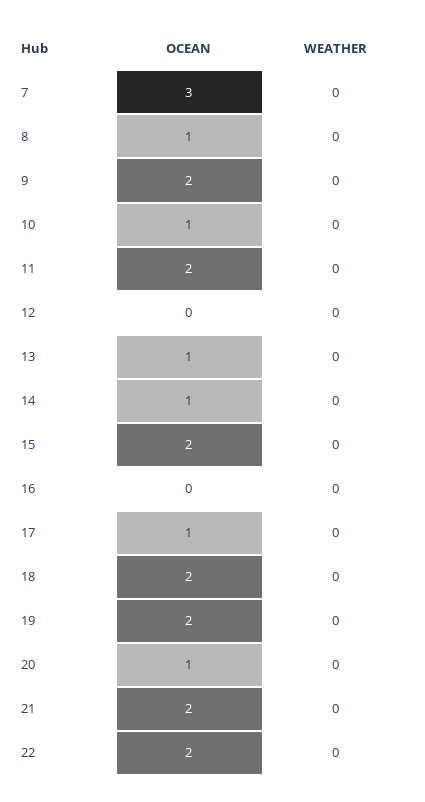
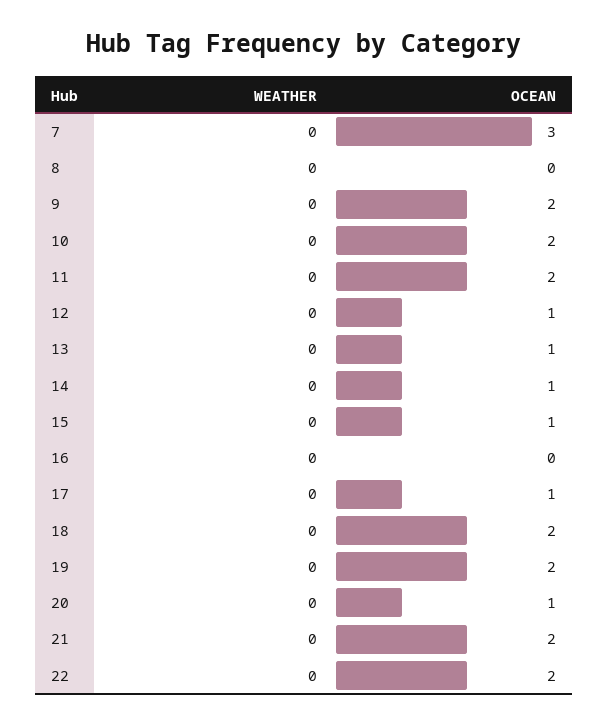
  {
    "OCEAN": {
      "7": 3,
-     "8": 1,
+     "8": 0,
      "9": 2,
-     "10": 1,
+     "10": 2,
      "11": 2,
-     "12": 0,
+     "12": 1,
      "13": 1,
      "14": 1,
-     "15": 2,
+     "15": 1,
      "16": 0,
      "17": 1,
      "18": 2,
      "19": 2,
      "20": 1,
      "21": 2,
      "22": 2
    },
    "WEATHER": {
      "7": 0,
      "8": 0,
      "9": 0,
      "10": 0,
      "11": 0,
      "12": 0,
      "13": 0,
      "14": 0,
      "15": 0,
      "16": 0,
      "17": 0,
      "18": 0,
      "19": 0,
      "20": 0,
      "21": 0,
      "22": 0
    }
  }

